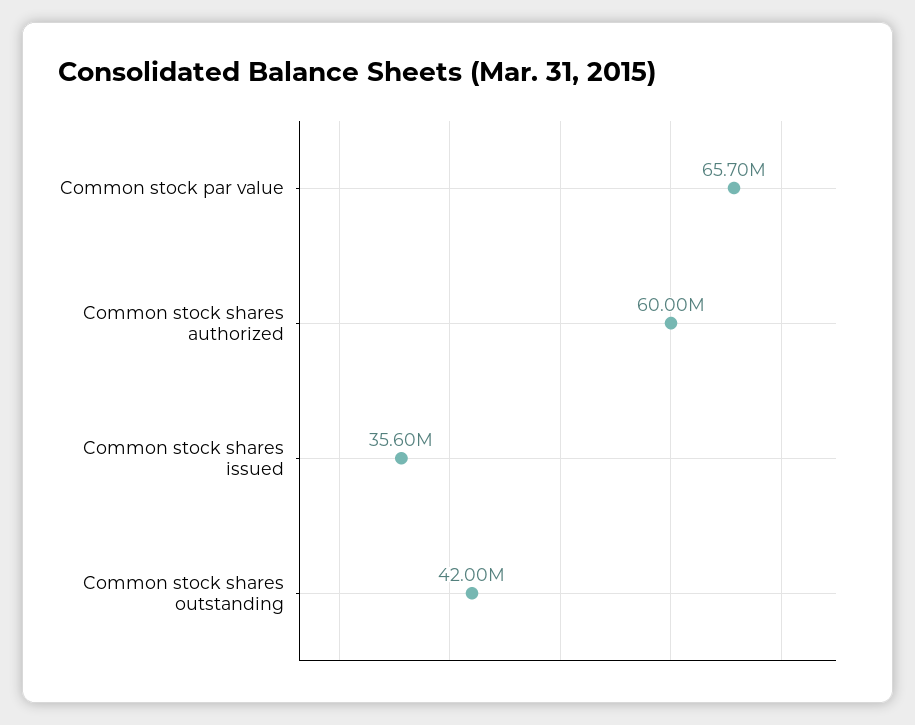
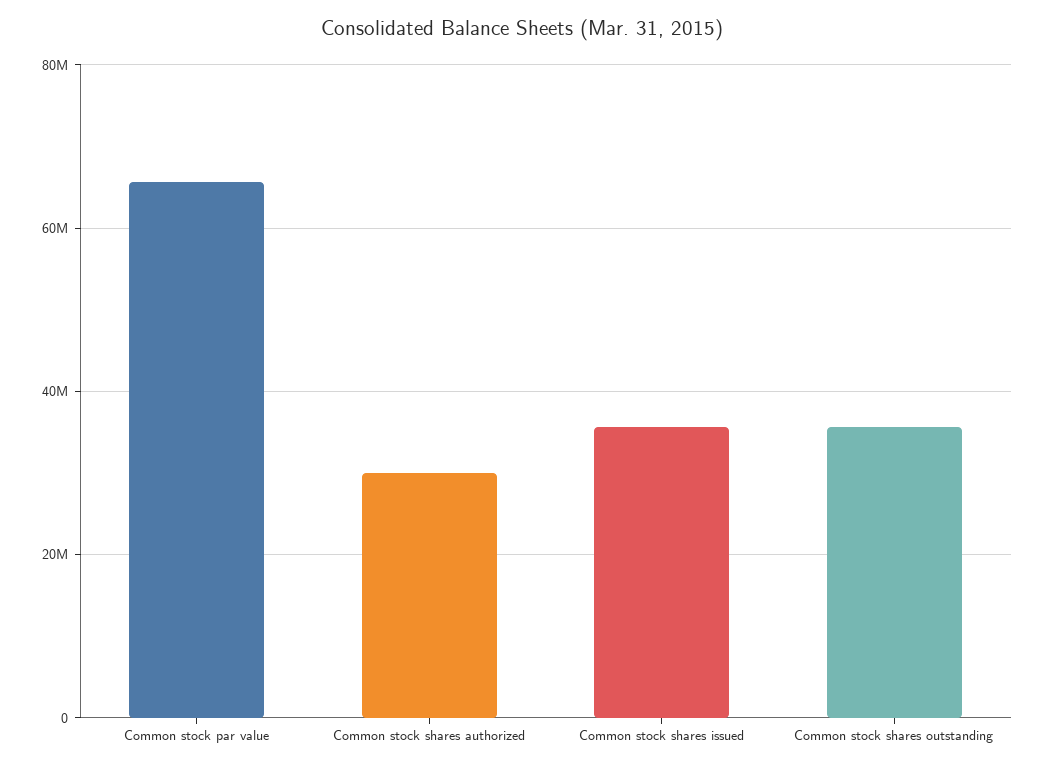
  {
    "Common stock par value": 65700000,
-   "Common stock shares authorized": 60000000,
+   "Common stock shares authorized": 30000000,
    "Common stock shares issued": 35600000,
-   "Common stock shares outstanding": 42000000
+   "Common stock shares outstanding": 36000000
  }

